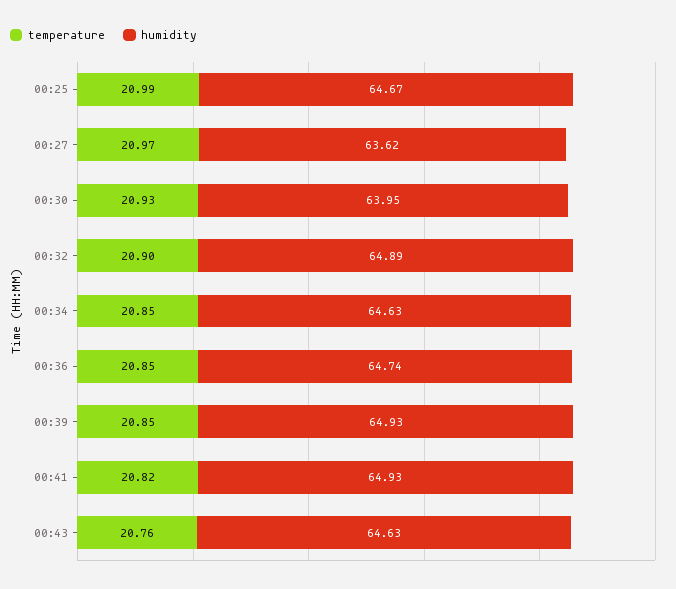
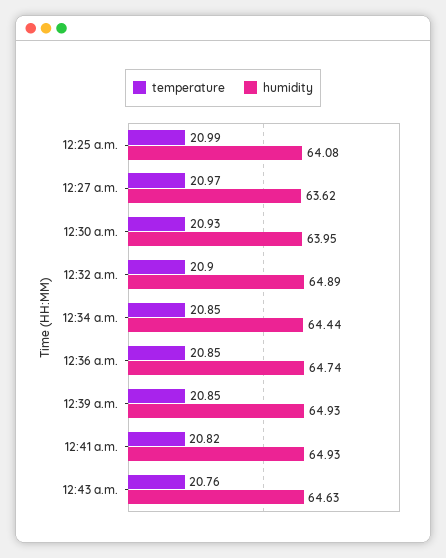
  {
    "temperature": {
      "00:25": 20.99,
      "00:27": 20.97,
      "00:30": 20.93,
      "00:32": 20.9,
      "00:34": 20.85,
      "00:36": 20.85,
      "00:39": 20.85,
      "00:41": 20.82,
      "00:43": 20.76
    },
    "humidity": {
-     "00:25": 64.67,
+     "00:25": 64.08,
      "00:27": 63.62,
      "00:30": 63.95,
      "00:32": 64.89,
-     "00:34": 64.63,
+     "00:34": 64.44,
      "00:36": 64.74,
      "00:39": 64.93,
      "00:41": 64.93,
      "00:43": 64.63
    }
  }

